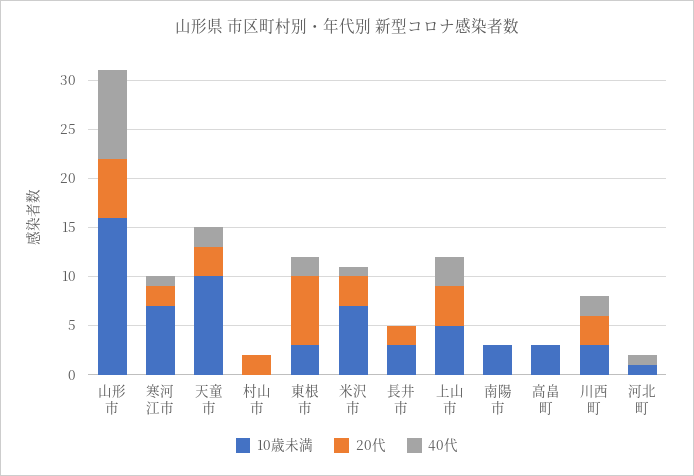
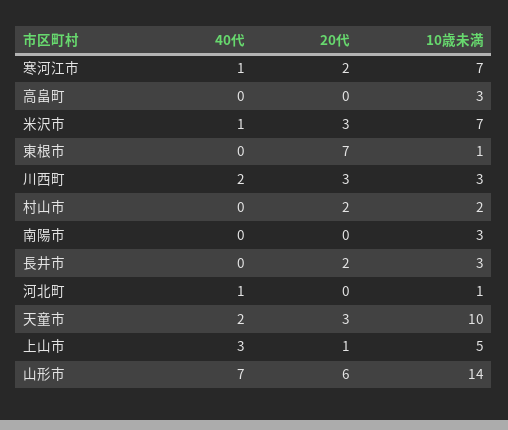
  {
    "10歳未満": {
-     "山形市": 16,
+     "山形市": 14,
      "寒河江市": 7,
      "天童市": 10,
-     "村山市": 0,
+     "村山市": 2,
-     "東根市": 3,
+     "東根市": 1,
      "米沢市": 7,
      "長井市": 3,
      "上山市": 5,
      "南陽市": 3,
      "高畠町": 3,
      "川西町": 3,
      "河北町": 1
    },
    "20代": {
      "山形市": 6,
      "寒河江市": 2,
      "天童市": 3,
      "村山市": 2,
      "東根市": 7,
      "米沢市": 3,
      "長井市": 2,
-     "上山市": 4,
+     "上山市": 1,
      "南陽市": 0,
      "高畠町": 0,
      "川西町": 3,
      "河北町": 0
    },
    "40代": {
-     "山形市": 9,
+     "山形市": 7,
      "寒河江市": 1,
      "天童市": 2,
      "村山市": 0,
-     "東根市": 2,
+     "東根市": 0,
      "米沢市": 1,
      "長井市": 0,
      "上山市": 3,
      "南陽市": 0,
      "高畠町": 0,
      "川西町": 2,
      "河北町": 1
    }
  }

